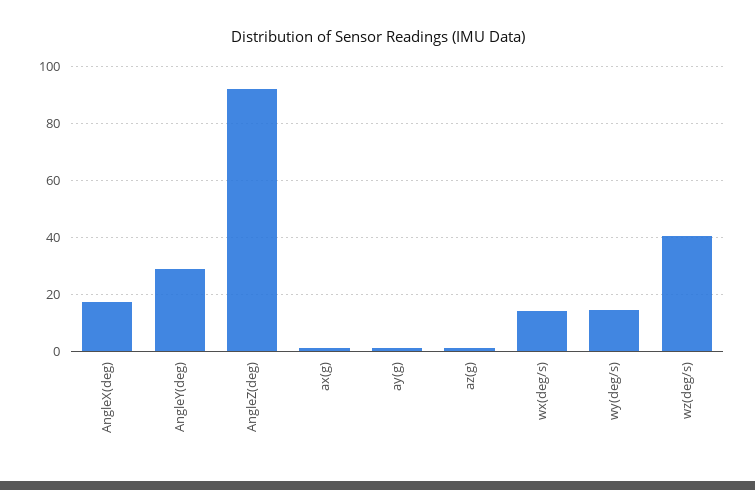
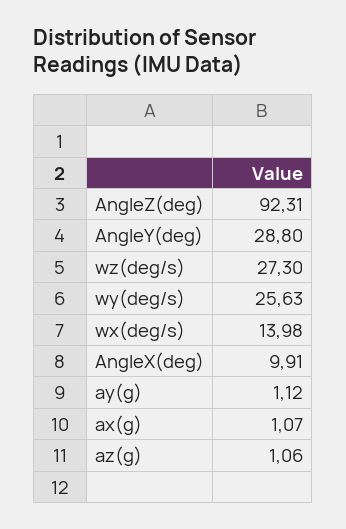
  {
-   "AngleX(deg)": 17.5,
+   "AngleX(deg)": 9.91,
    "AngleY(deg)": 28.8,
    "AngleZ(deg)": 92.31,
    "ax(g)": 1.07,
    "ay(g)": 1.12,
    "az(g)": 1.06,
    "wx(deg/s)": 13.98,
-   "wy(deg/s)": 15,
+   "wy(deg/s)": 25.63,
-   "wz(deg/s)": 40
+   "wz(deg/s)": 27.3
  }

